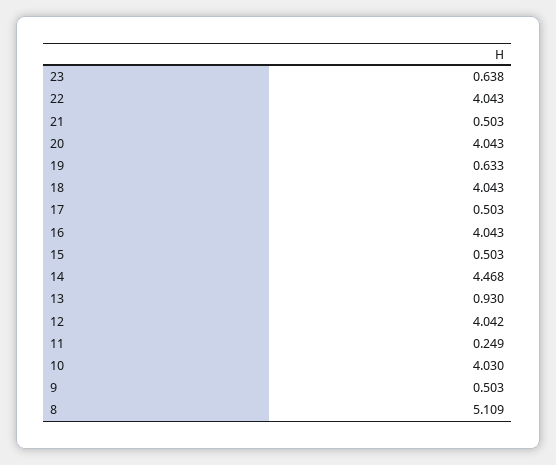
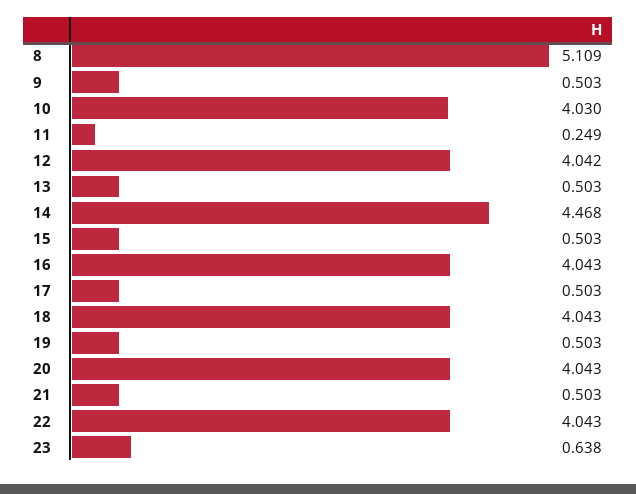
  {
    "23": 0.638,
    "22": 4.043,
    "21": 0.503,
    "20": 4.043,
-   "19": 0.633,
+   "19": 0.503,
    "18": 4.043,
    "17": 0.503,
    "16": 4.043,
    "15": 0.503,
    "14": 4.468,
-   "13": 0.93,
+   "13": 0.503,
    "12": 4.042,
    "11": 0.249,
    "10": 4.03,
    "9": 0.503,
    "8": 5.109
  }

